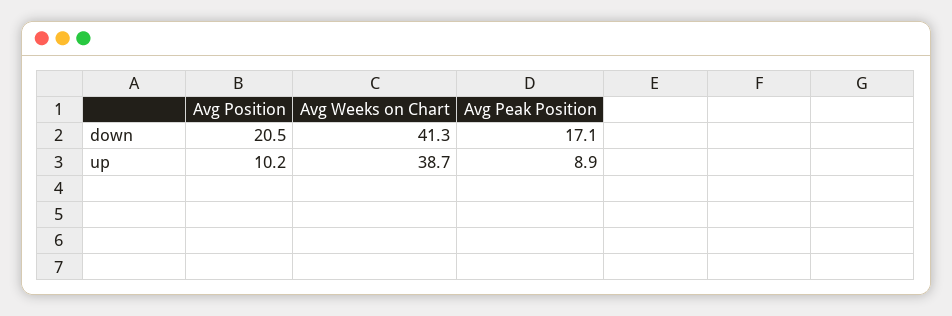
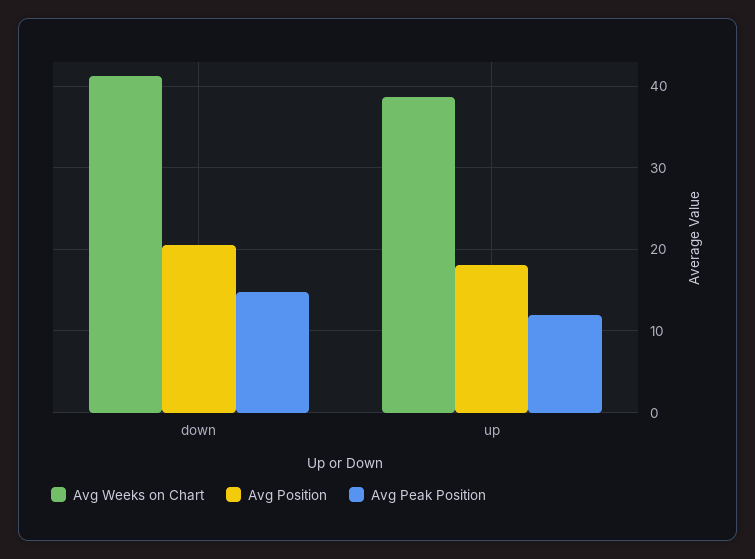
  {
    "Avg Position": {
      "down": 20.5,
-     "up": 10.2
+     "up": 18
    },
    "Avg Weeks on Chart": {
      "down": 41.3,
      "up": 38.7
    },
    "Avg Peak Position": {
-     "down": 17.1,
+     "down": 15,
-     "up": 8.9
+     "up": 12
    }
  }

